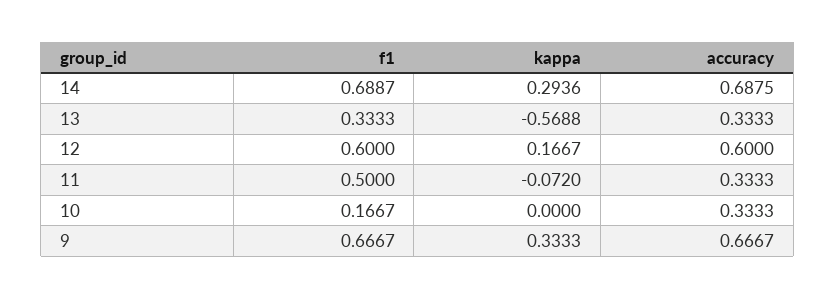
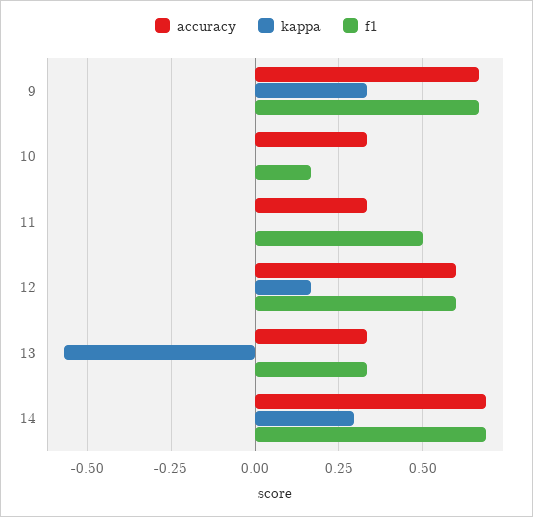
  {
    "f1": {
      "14": 0.6887,
      "13": 0.3333,
      "12": 0.6,
      "11": 0.5,
      "10": 0.1667,
      "9": 0.6667
    },
    "kappa": {
      "14": 0.2936,
      "13": -0.5688,
      "12": 0.1667,
-     "11": -0.072,
+     "11": 0,
      "10": 0,
      "9": 0.3333
    },
    "accuracy": {
      "14": 0.6875,
      "13": 0.3333,
      "12": 0.6,
      "11": 0.3333,
      "10": 0.3333,
      "9": 0.6667
    }
  }

